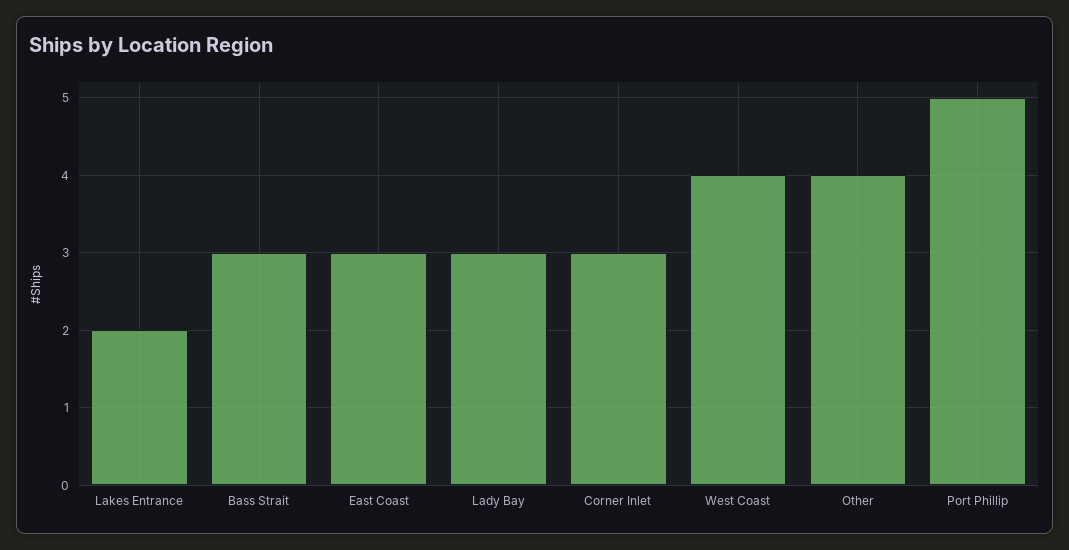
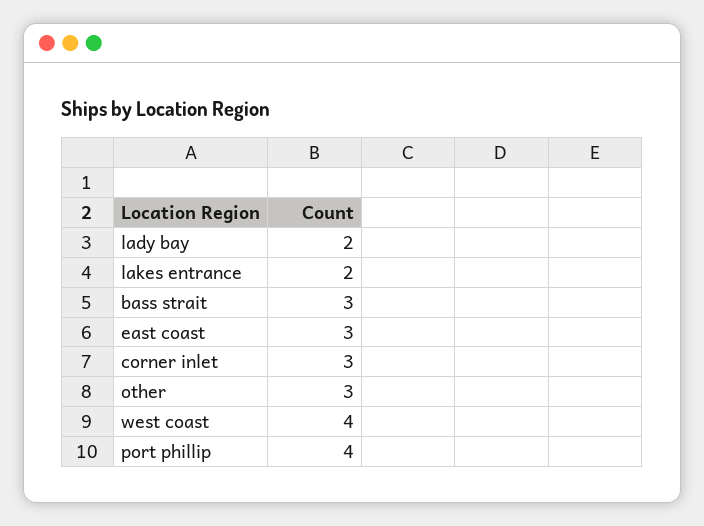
  {
    "Lakes Entrance": 2,
    "Bass Strait": 3,
    "East Coast": 3,
-   "Lady Bay": 3,
+   "Lady Bay": 2,
    "Corner Inlet": 3,
    "West Coast": 4,
-   "Other": 4,
+   "Other": 3,
-   "Port Phillip": 5
+   "Port Phillip": 4
  }

